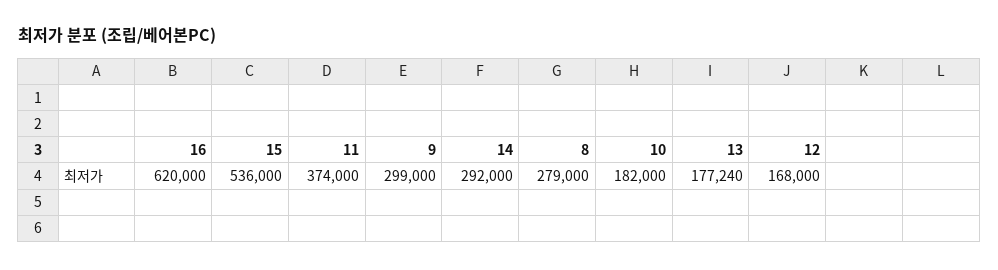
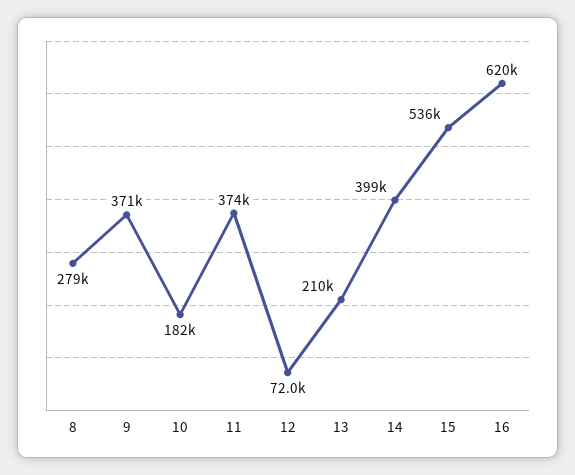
  {
    "16": 620000,
    "15": 536000,
    "11": 374000,
-   "9": 299000,
+   "9": 371000,
-   "14": 292000,
+   "14": 399000,
    "8": 279000,
    "10": 182000,
-   "13": 177240,
+   "13": 210000,
-   "12": 168000
+   "12": 72000
  }

